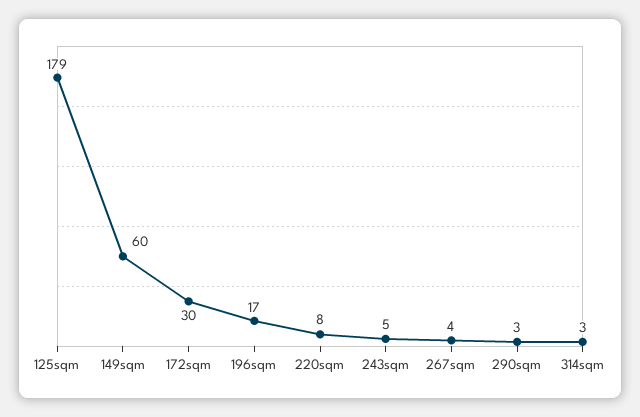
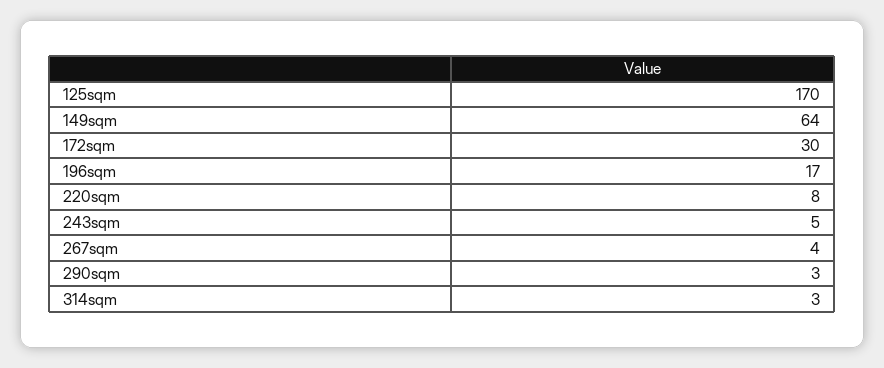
  {
-   "125sqm": 179,
+   "125sqm": 170,
-   "149sqm": 60,
+   "149sqm": 64,
    "172sqm": 30,
    "196sqm": 17,
    "220sqm": 8,
    "243sqm": 5,
    "267sqm": 4,
    "290sqm": 3,
    "314sqm": 3
  }

